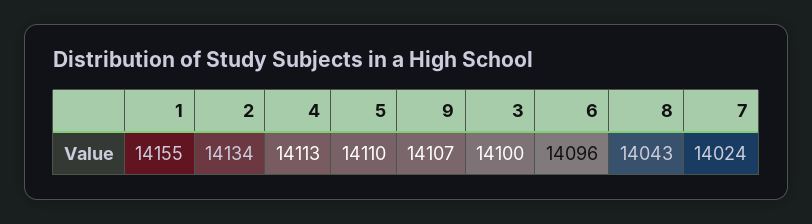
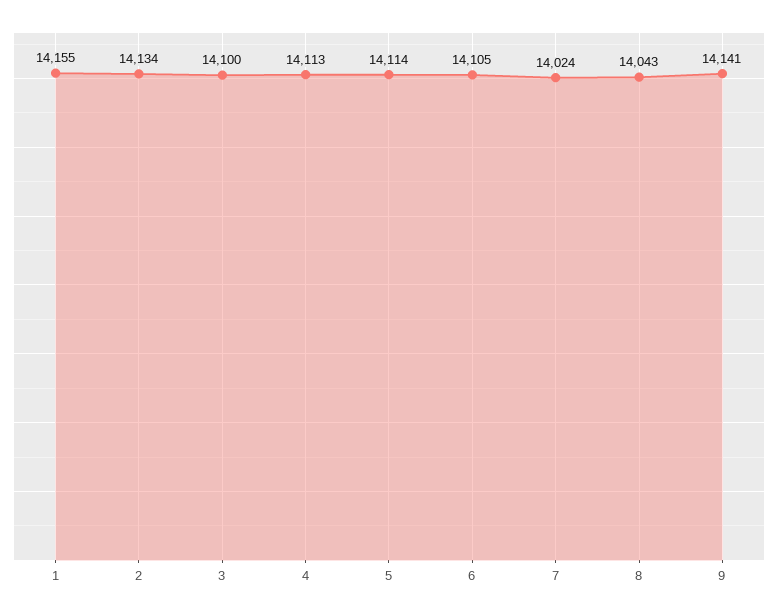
  {
    "1": 14155,
    "2": 14134,
    "4": 14113,
-   "5": 14110,
+   "5": 14114,
-   "9": 14107,
+   "9": 14141,
    "3": 14100,
-   "6": 14096,
+   "6": 14105,
    "8": 14043,
    "7": 14024
  }

